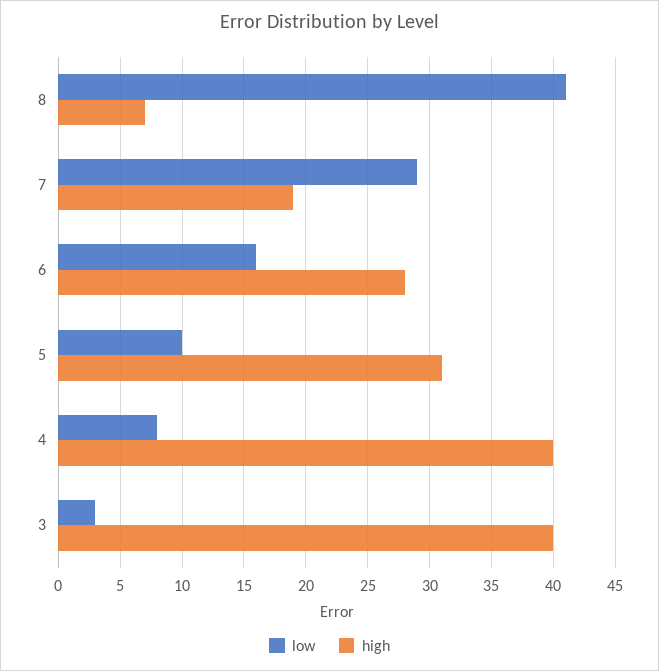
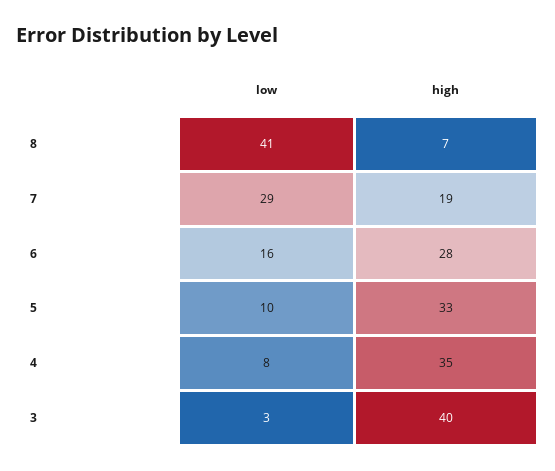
  {
    "low": {
      "8": 41,
      "7": 29,
      "6": 16,
      "5": 10,
      "4": 8,
      "3": 3
    },
    "high": {
      "8": 7,
      "7": 19,
      "6": 28,
-     "5": 31,
+     "5": 33,
-     "4": 40,
+     "4": 35,
      "3": 40
    }
  }

